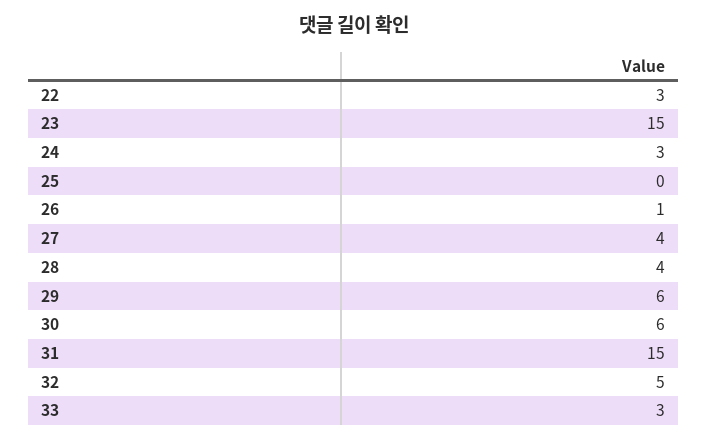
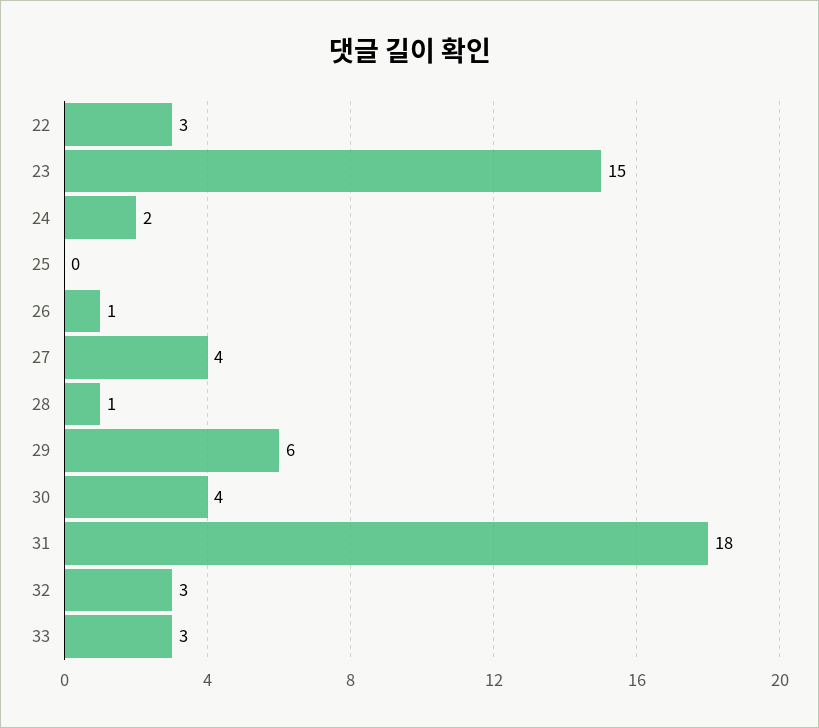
  {
    "22": 3,
    "23": 15,
-   "24": 3,
+   "24": 2,
    "25": 0,
    "26": 1,
    "27": 4,
-   "28": 4,
+   "28": 1,
    "29": 6,
-   "30": 6,
+   "30": 4,
-   "31": 15,
+   "31": 18,
-   "32": 5,
+   "32": 3,
    "33": 3
  }

